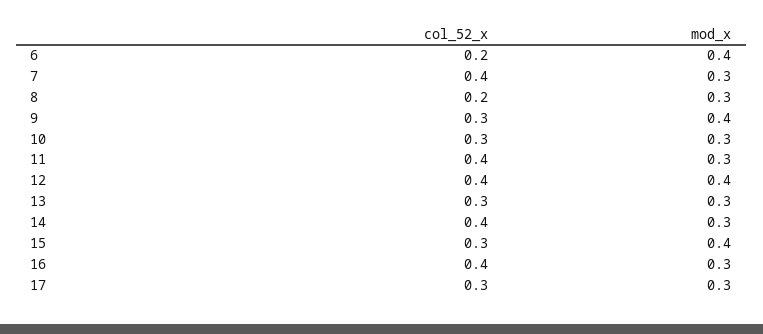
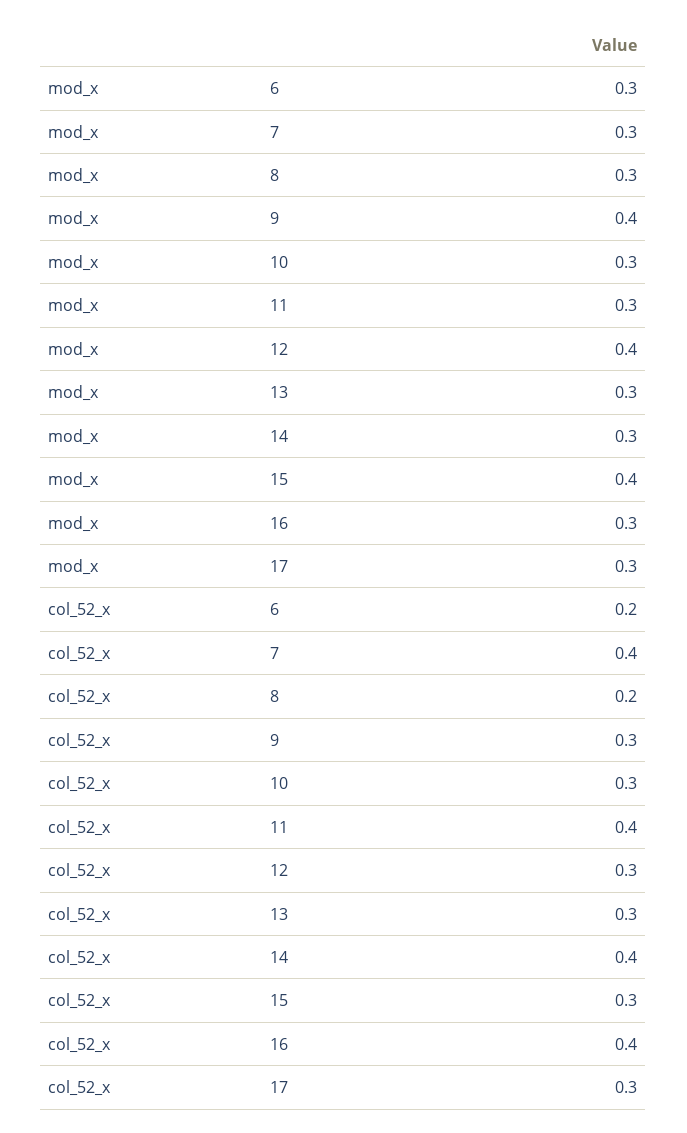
  {
    "col_52_x": {
      "6": 0.2,
      "7": 0.4,
      "8": 0.2,
      "9": 0.3,
      "10": 0.3,
      "11": 0.4,
-     "12": 0.4,
+     "12": 0.3,
      "13": 0.3,
      "14": 0.4,
      "15": 0.3,
      "16": 0.4,
      "17": 0.3
    },
    "mod_x": {
-     "6": 0.4,
+     "6": 0.3,
      "7": 0.3,
      "8": 0.3,
      "9": 0.4,
      "10": 0.3,
      "11": 0.3,
      "12": 0.4,
      "13": 0.3,
      "14": 0.3,
      "15": 0.4,
      "16": 0.3,
      "17": 0.3
    }
  }

